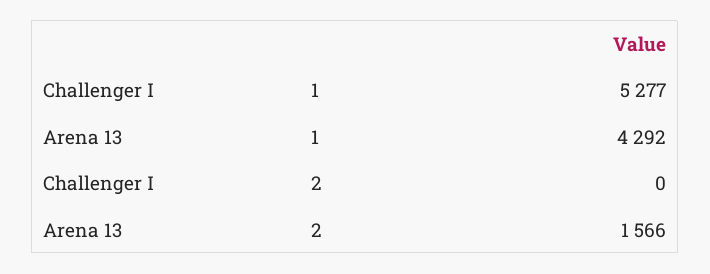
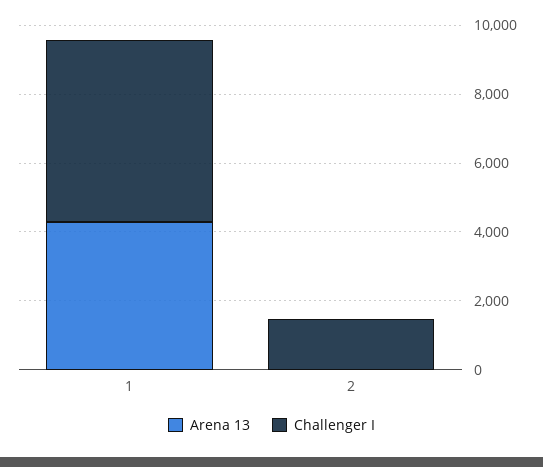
  {
    "Challenger I": {
      "1": 5277,
-     "2": 0
+     "2": 1500
    },
    "Arena 13": {
      "1": 4292,
-     "2": 1566
+     "2": 0
    }
  }

